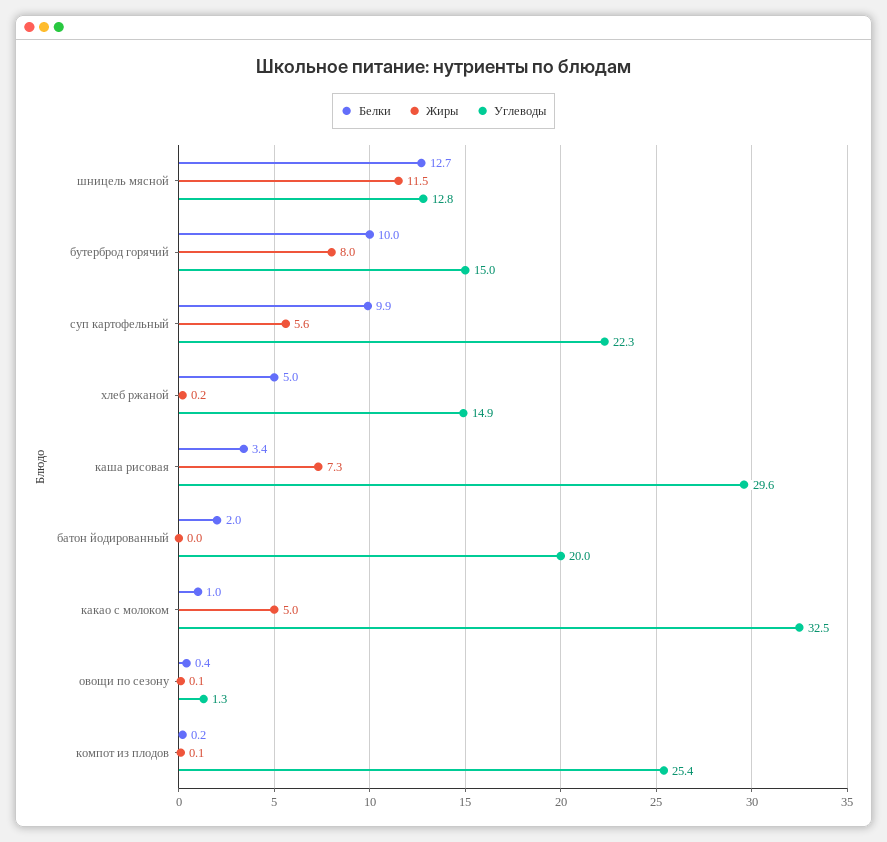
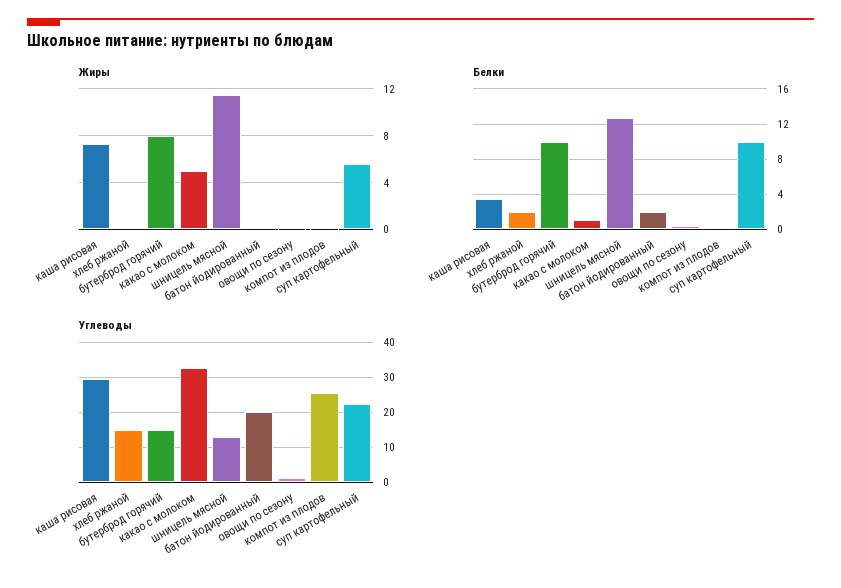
  {
    "Белки": {
      "шницель мясной": 12.7,
      "бутерброд горячий": 10,
      "суп картофельный": 9.9,
-     "хлеб ржаной": 5,
+     "хлеб ржаной": 2,
      "каша рисовая": 3.4,
      "батон йодированный": 2,
      "какао с молоком": 1,
      "овощи по сезону": 0.4,
      "компот из плодов": 0.2
    },
    "Жиры": {
      "шницель мясной": 11.5,
      "бутерброд горячий": 8,
      "суп картофельный": 5.6,
      "хлеб ржаной": 0.2,
      "каша рисовая": 7.3,
      "батон йодированный": 0,
      "какао с молоком": 5,
      "овощи по сезону": 0.1,
      "компот из плодов": 0.1
    },
    "Углеводы": {
      "шницель мясной": 12.8,
      "бутерброд горячий": 15,
      "суп картофельный": 22.3,
      "хлеб ржаной": 14.9,
      "каша рисовая": 29.6,
      "батон йодированный": 20,
      "какао с молоком": 32.5,
      "овощи по сезону": 1.3,
      "компот из плодов": 25.4
    }
  }

